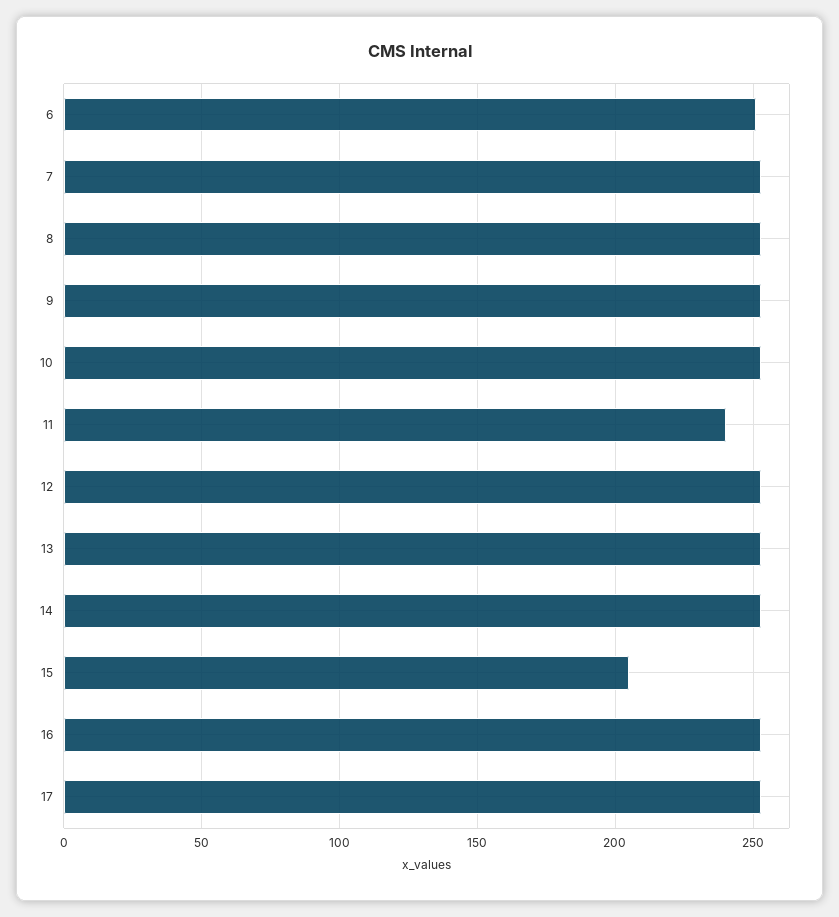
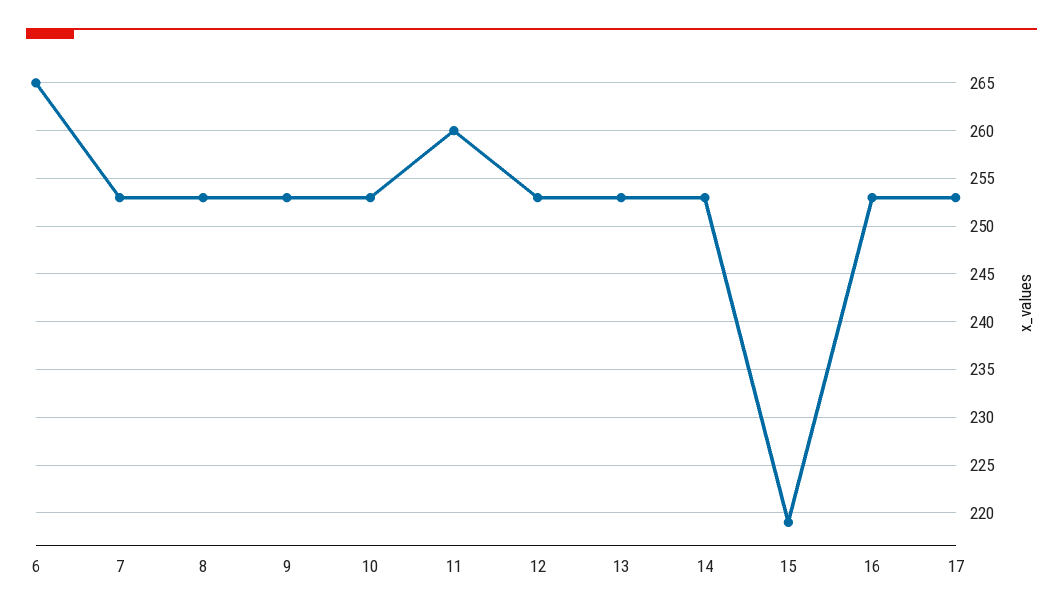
  {
-   "6": 250,
+   "6": 265,
    "7": 253,
    "8": 253,
    "9": 253,
    "10": 253,
-   "11": 240,
+   "11": 260,
    "12": 253,
    "13": 253,
    "14": 253,
-   "15": 205,
+   "15": 219,
    "16": 253,
    "17": 253
  }

